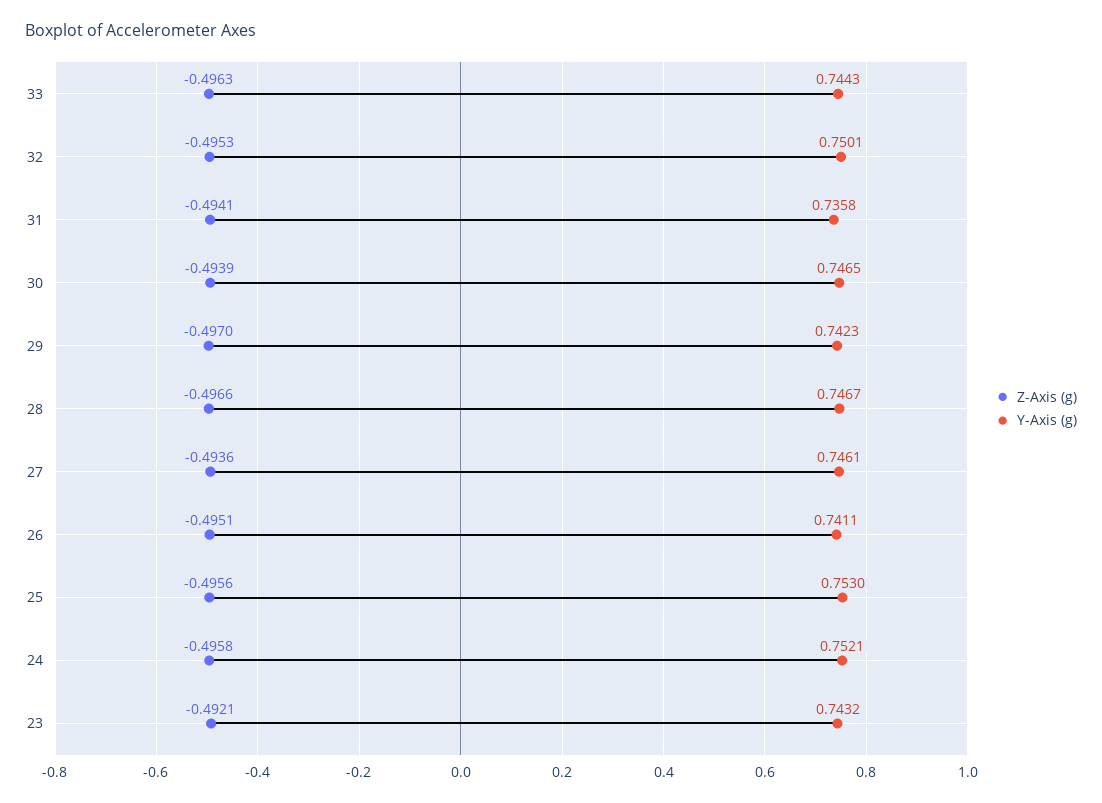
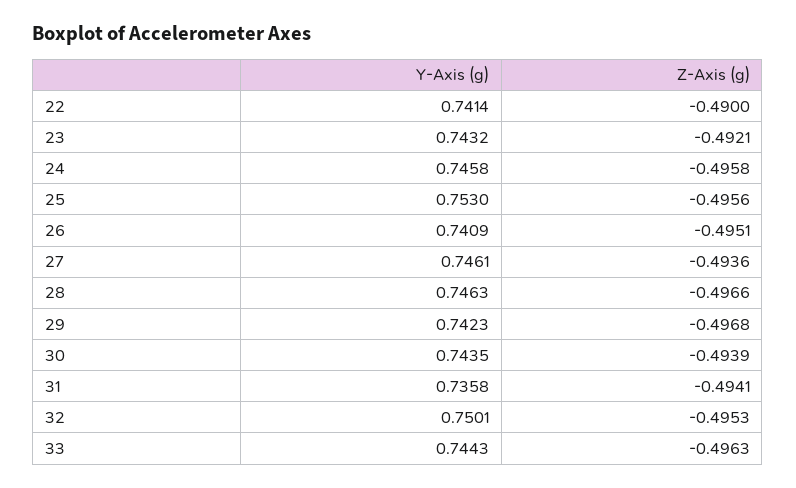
  {
    "Z-Axis (g)": {
      "33": -0.4963,
      "32": -0.4953,
      "31": -0.4941,
      "30": -0.4939,
-     "29": -0.497,
+     "29": -0.4968,
      "28": -0.4966,
      "27": -0.4936,
      "26": -0.4951,
      "25": -0.4956,
      "24": -0.4958,
-     "23": -0.4921
+     "23": -0.4921,
+     "22": -0.49
    },
    "Y-Axis (g)": {
      "33": 0.7443,
      "32": 0.7501,
      "31": 0.7358,
-     "30": 0.7465,
+     "30": 0.7435,
      "29": 0.7423,
-     "28": 0.7467,
+     "28": 0.7463,
      "27": 0.7461,
-     "26": 0.7411,
+     "26": 0.7409,
      "25": 0.753,
-     "24": 0.7521,
+     "24": 0.7458,
-     "23": 0.7432
+     "23": 0.7432,
+     "22": 0.7414
    }
  }

